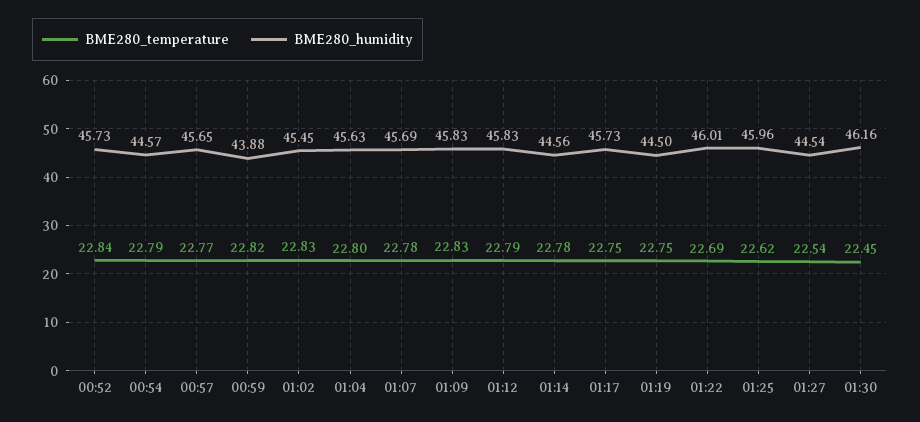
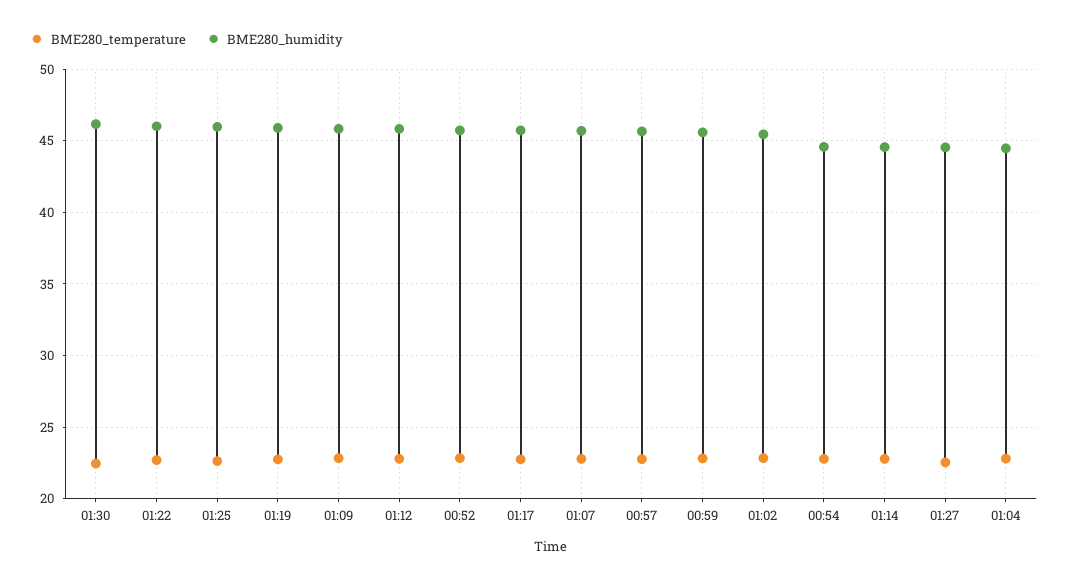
  {
    "BME280_temperature": {
      "00:52": 22.84,
      "00:54": 22.79,
      "00:57": 22.77,
      "00:59": 22.82,
      "01:02": 22.83,
      "01:04": 22.8,
      "01:07": 22.78,
      "01:09": 22.83,
      "01:12": 22.79,
      "01:14": 22.78,
      "01:17": 22.75,
      "01:19": 22.75,
      "01:22": 22.69,
      "01:25": 22.62,
      "01:27": 22.54,
      "01:30": 22.45
    },
    "BME280_humidity": {
      "00:52": 45.73,
      "00:54": 44.57,
      "00:57": 45.65,
-     "00:59": 43.88,
+     "00:59": 45.5,
      "01:02": 45.45,
-     "01:04": 45.63,
+     "01:04": 44.5,
      "01:07": 45.69,
      "01:09": 45.83,
      "01:12": 45.83,
      "01:14": 44.56,
      "01:17": 45.73,
-     "01:19": 44.5,
+     "01:19": 46,
      "01:22": 46.01,
      "01:25": 45.96,
      "01:27": 44.54,
      "01:30": 46.16
    }
  }

